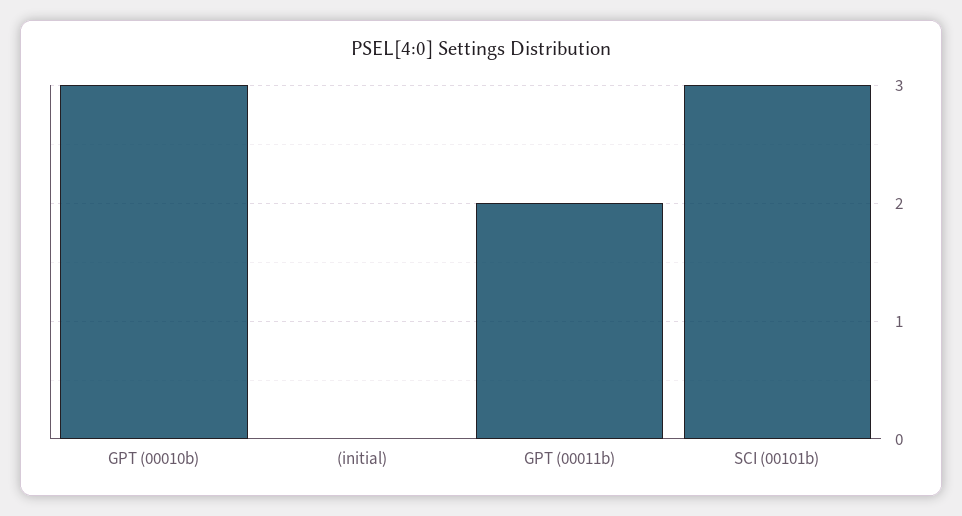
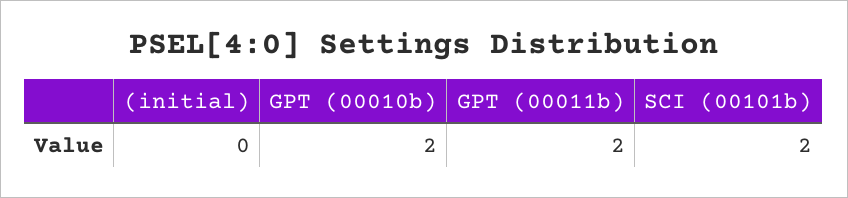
  {
-   "GPT (00010b)": 3,
+   "GPT (00010b)": 2,
    "(initial)": 0,
    "GPT (00011b)": 2,
-   "SCI (00101b)": 3
+   "SCI (00101b)": 2
  }

